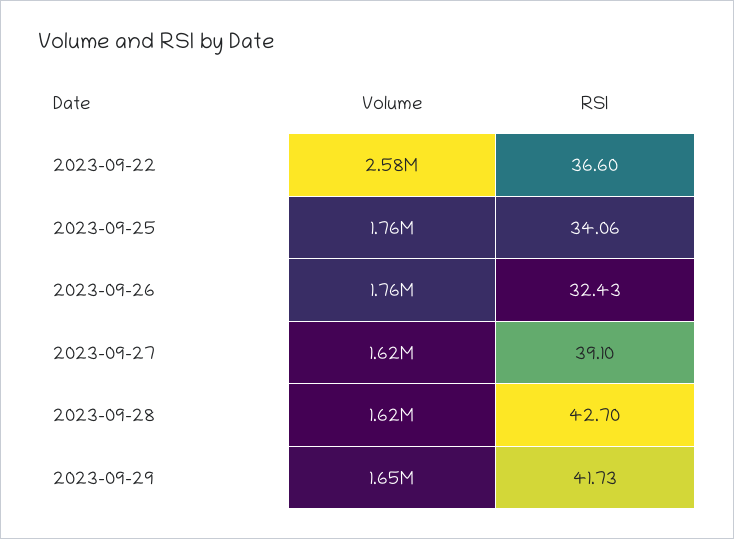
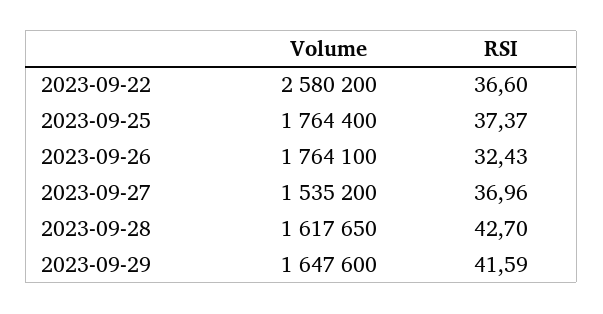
  {
    "Volume": {
      "2023-09-22": 2580200,
      "2023-09-25": 1764400,
      "2023-09-26": 1764100,
-     "2023-09-27": 1620000,
+     "2023-09-27": 1535200,
      "2023-09-28": 1617650,
      "2023-09-29": 1647600
    },
    "RSI": {
      "2023-09-22": 36.6,
-     "2023-09-25": 34.06,
+     "2023-09-25": 37.37,
      "2023-09-26": 32.43,
-     "2023-09-27": 39.1,
+     "2023-09-27": 36.96,
      "2023-09-28": 42.7,
-     "2023-09-29": 41.73
+     "2023-09-29": 41.59
    }
  }

